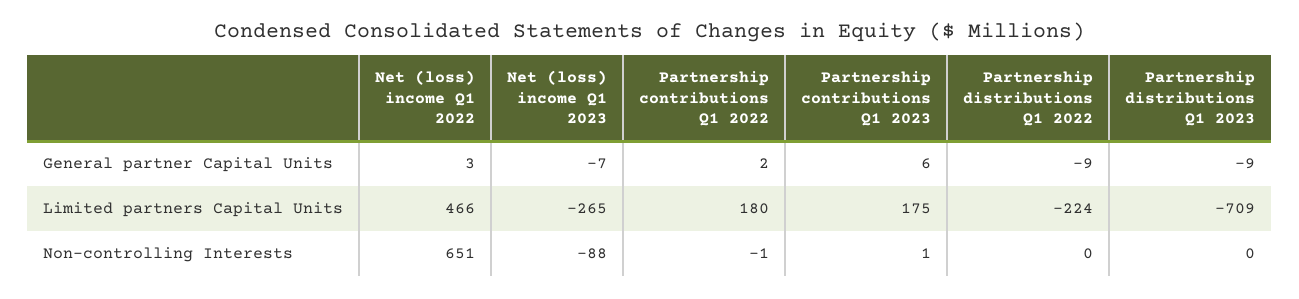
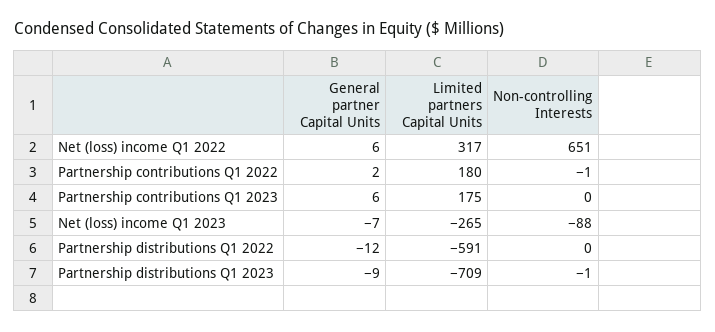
  {
    "Net (loss) income Q1 2022": {
-     "General partner Capital Units": 3,
+     "General partner Capital Units": 6,
-     "Limited partners Capital Units": 466,
+     "Limited partners Capital Units": 317,
      "Non-controlling Interests": 651
    },
    "Net (loss) income Q1 2023": {
      "General partner Capital Units": -7,
      "Limited partners Capital Units": -265,
      "Non-controlling Interests": -88
    },
    "Partnership contributions Q1 2022": {
      "General partner Capital Units": 2,
      "Limited partners Capital Units": 180,
      "Non-controlling Interests": -1
    },
    "Partnership contributions Q1 2023": {
      "General partner Capital Units": 6,
      "Limited partners Capital Units": 175,
-     "Non-controlling Interests": 1
+     "Non-controlling Interests": 0
    },
    "Partnership distributions Q1 2022": {
-     "General partner Capital Units": -9,
+     "General partner Capital Units": -12,
-     "Limited partners Capital Units": -224,
+     "Limited partners Capital Units": -591,
      "Non-controlling Interests": 0
    },
    "Partnership distributions Q1 2023": {
      "General partner Capital Units": -9,
      "Limited partners Capital Units": -709,
-     "Non-controlling Interests": 0
+     "Non-controlling Interests": -1
    }
  }

